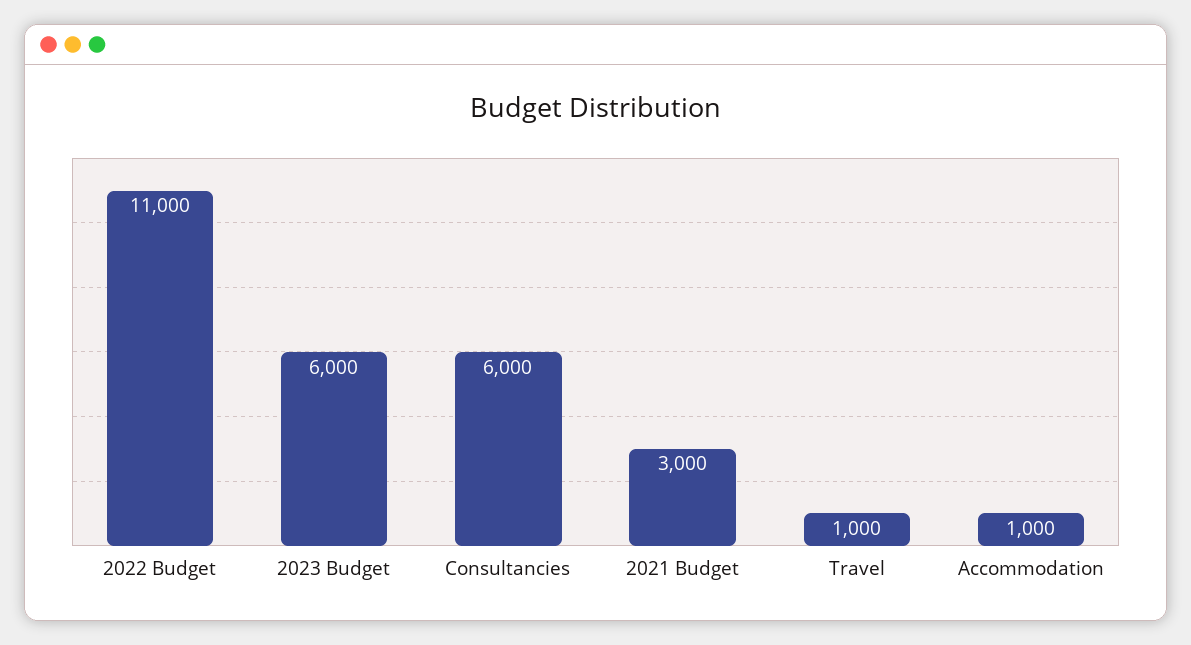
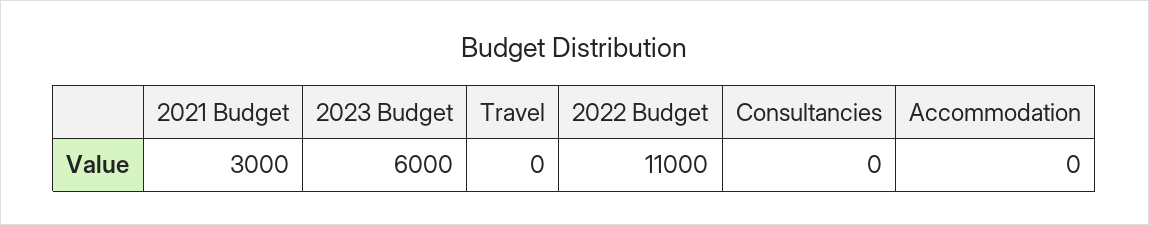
  {
    "2022 Budget": 11000,
    "2023 Budget": 6000,
-   "Consultancies": 6000,
+   "Consultancies": 0,
    "2021 Budget": 3000,
-   "Travel": 1000,
+   "Travel": 0,
-   "Accommodation": 1000
+   "Accommodation": 0
  }

